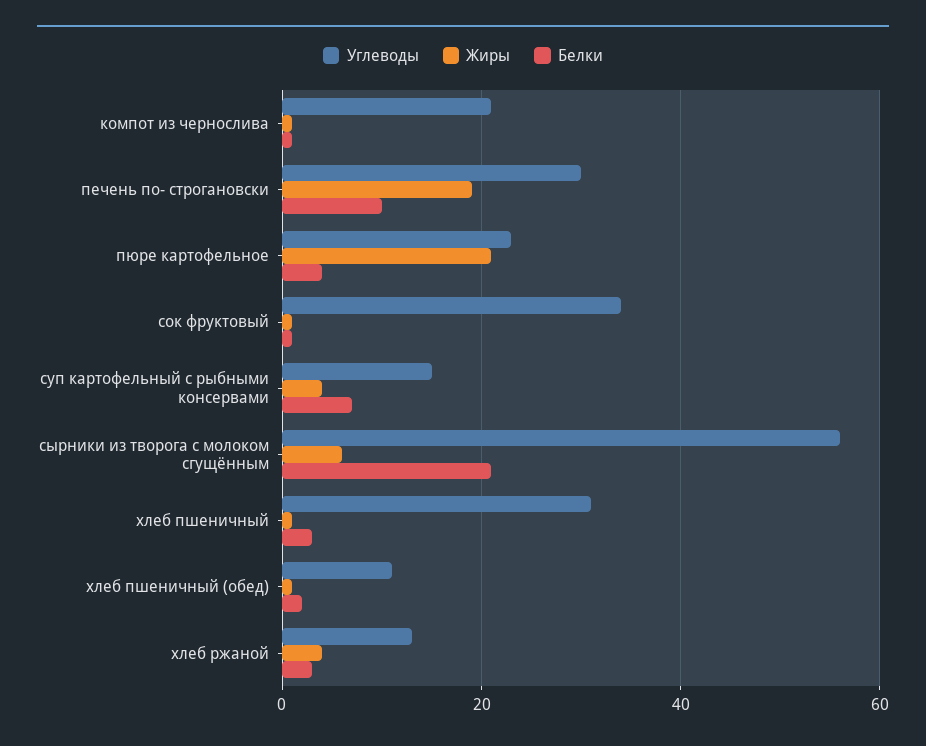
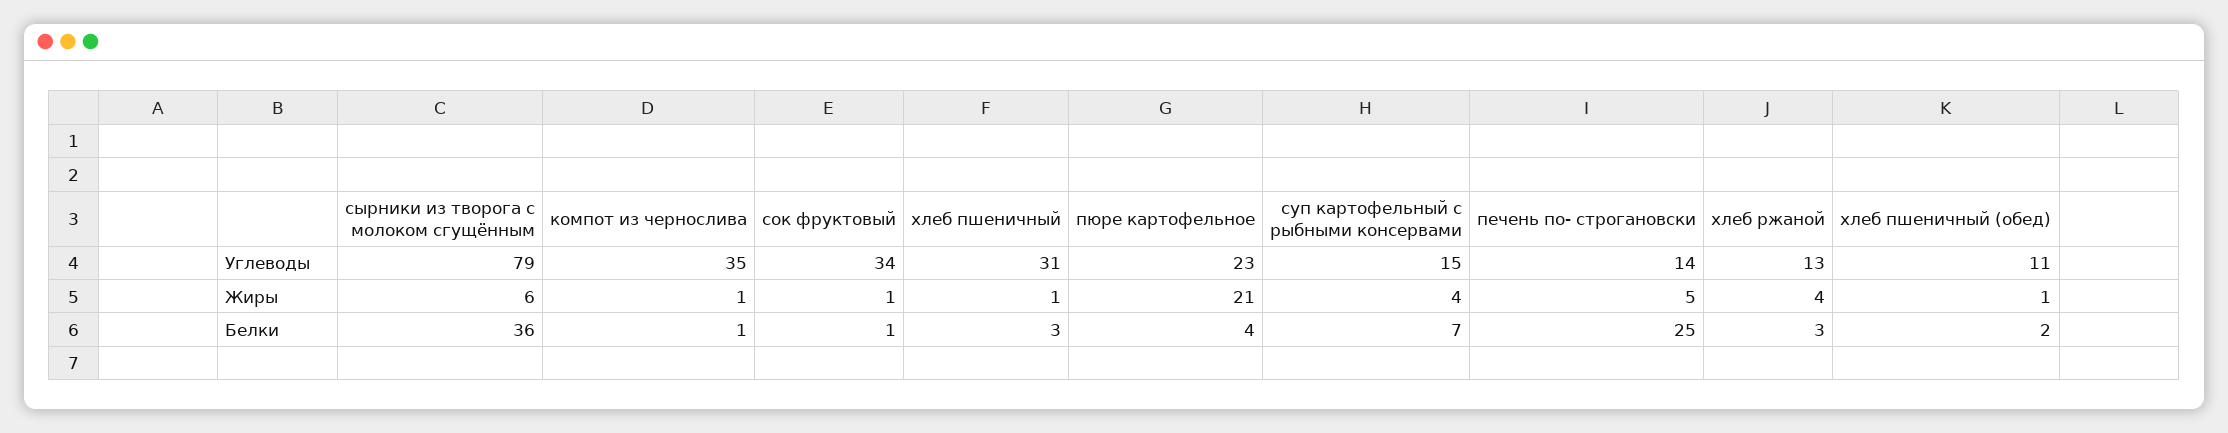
  {
    "Углеводы": {
-     "компот из чернослива": 20,
+     "компот из чернослива": 35,
-     "печень по- строгановски": 30,
+     "печень по- строгановски": 14,
      "пюре картофельное": 23,
      "сок фруктовый": 34,
      "суп картофельный с рыбными консервами": 15,
-     "сырники из творога с молоком сгущённым": 55,
+     "сырники из творога с молоком сгущённым": 79,
      "хлеб пшеничный": 31,
      "хлеб пшеничный (обед)": 11,
      "хлеб ржаной": 13
    },
    "Жиры": {
      "компот из чернослива": 1,
-     "печень по- строгановски": 20,
+     "печень по- строгановски": 5,
      "пюре картофельное": 21,
      "сок фруктовый": 1,
      "суп картофельный с рыбными консервами": 4,
      "сырники из творога с молоком сгущённым": 6,
      "хлеб пшеничный": 1,
      "хлеб пшеничный (обед)": 1,
      "хлеб ржаной": 4
    },
    "Белки": {
      "компот из чернослива": 1,
-     "печень по- строгановски": 10,
+     "печень по- строгановски": 25,
      "пюре картофельное": 4,
      "сок фруктовый": 1,
      "суп картофельный с рыбными консервами": 7,
-     "сырники из творога с молоком сгущённым": 20,
+     "сырники из творога с молоком сгущённым": 36,
      "хлеб пшеничный": 3,
      "хлеб пшеничный (обед)": 2,
      "хлеб ржаной": 3
    }
  }

